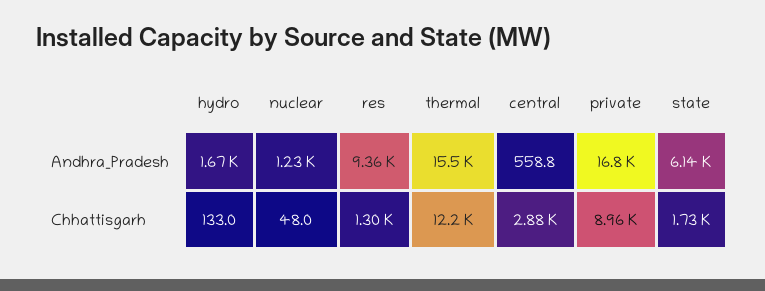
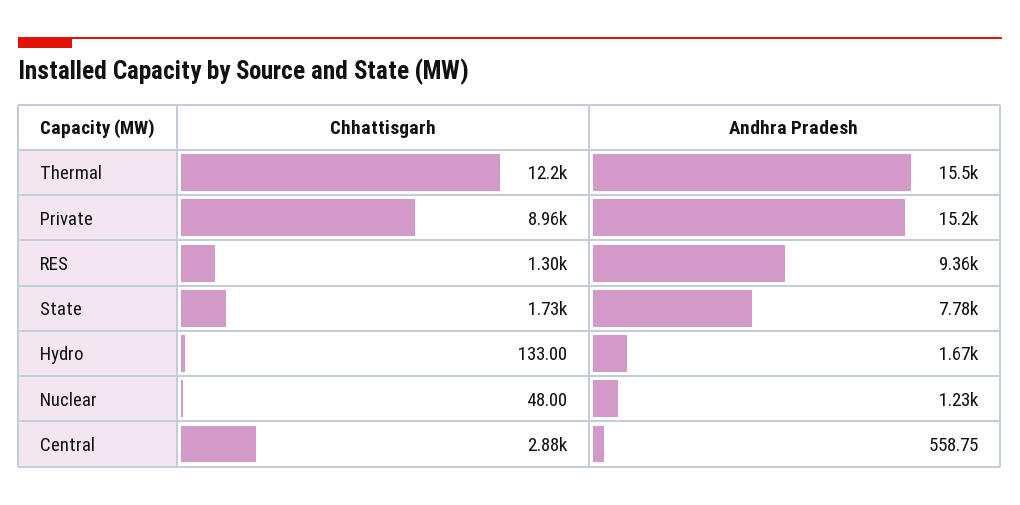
  {
    "hydro": {
      "Andhra_Pradesh": 1670,
      "Chhattisgarh": 133
    },
    "nuclear": {
      "Andhra_Pradesh": 1230,
      "Chhattisgarh": 48
    },
    "res": {
      "Andhra_Pradesh": 9360,
      "Chhattisgarh": 1300
    },
    "thermal": {
      "Andhra_Pradesh": 15500,
      "Chhattisgarh": 12200
    },
    "central": {
      "Andhra_Pradesh": 558.75,
      "Chhattisgarh": 2880
    },
    "private": {
-     "Andhra_Pradesh": 16800,
+     "Andhra_Pradesh": 15200,
      "Chhattisgarh": 8960
    },
    "state": {
-     "Andhra_Pradesh": 6140,
+     "Andhra_Pradesh": 7780,
      "Chhattisgarh": 1730
    }
  }

